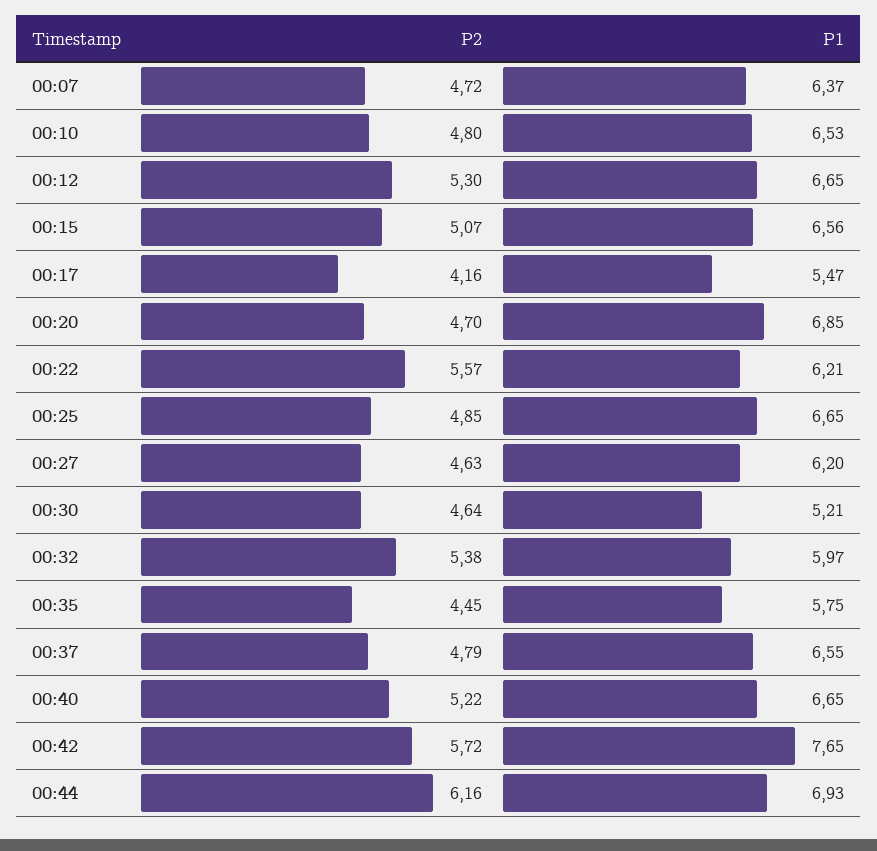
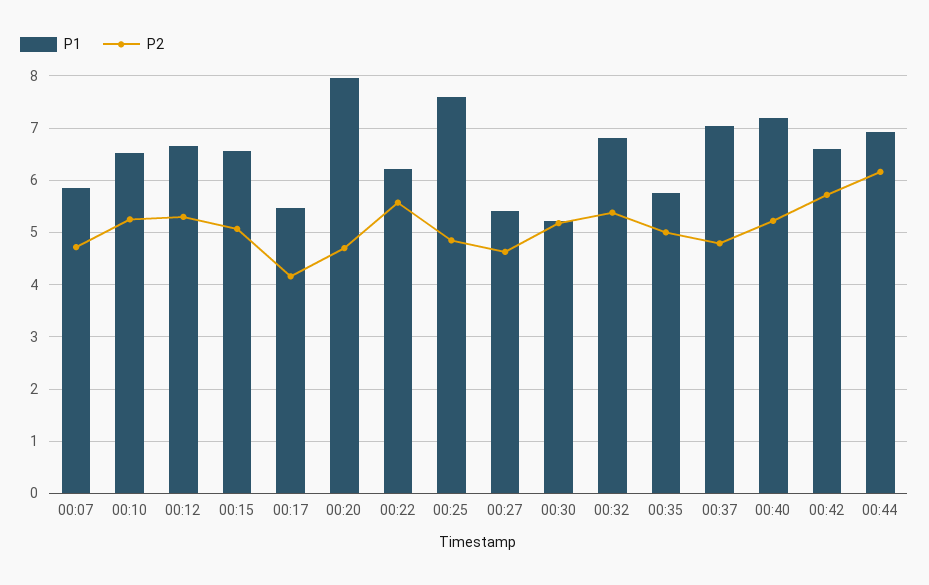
  {
    "P2": {
      "00:07": 4.72,
-     "00:10": 4.8,
+     "00:10": 5.2,
      "00:12": 5.3,
      "00:15": 5.07,
      "00:17": 4.16,
      "00:20": 4.7,
      "00:22": 5.57,
      "00:25": 4.85,
      "00:27": 4.63,
-     "00:30": 4.64,
+     "00:30": 5.2,
      "00:32": 5.38,
-     "00:35": 4.45,
+     "00:35": 5,
      "00:37": 4.79,
      "00:40": 5.22,
      "00:42": 5.72,
      "00:44": 6.16
    },
    "P1": {
-     "00:07": 6.37,
+     "00:07": 5.8,
      "00:10": 6.53,
      "00:12": 6.65,
      "00:15": 6.56,
      "00:17": 5.47,
-     "00:20": 6.85,
+     "00:20": 8,
      "00:22": 6.21,
-     "00:25": 6.65,
+     "00:25": 7.6,
-     "00:27": 6.2,
+     "00:27": 5.4,
      "00:30": 5.21,
-     "00:32": 5.97,
+     "00:32": 6.8,
      "00:35": 5.75,
-     "00:37": 6.55,
+     "00:37": 7,
-     "00:40": 6.65,
+     "00:40": 7.2,
-     "00:42": 7.65,
+     "00:42": 6.6,
      "00:44": 6.93
    }
  }

